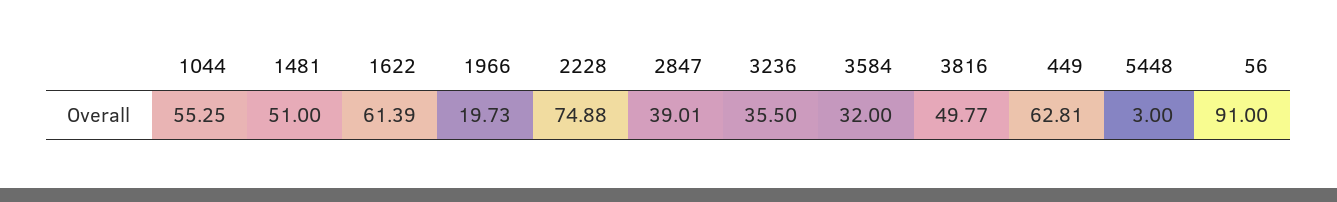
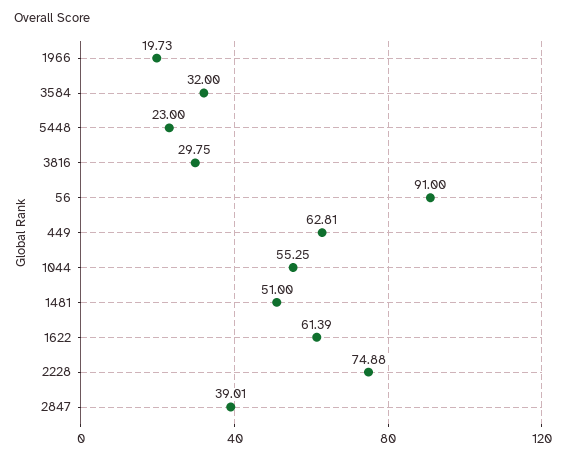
  {
    "1044": 55.25,
    "1481": 51,
    "1622": 61.39,
    "1966": 19.73,
    "2228": 74.88,
    "2847": 39.01,
-   "3236": 35.5,
    "3584": 32,
-   "3816": 49.77,
+   "3816": 29.75,
    "449": 62.81,
-   "5448": 3,
+   "5448": 23,
    "56": 91
  }

